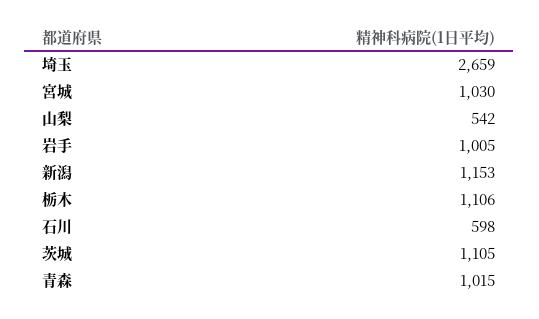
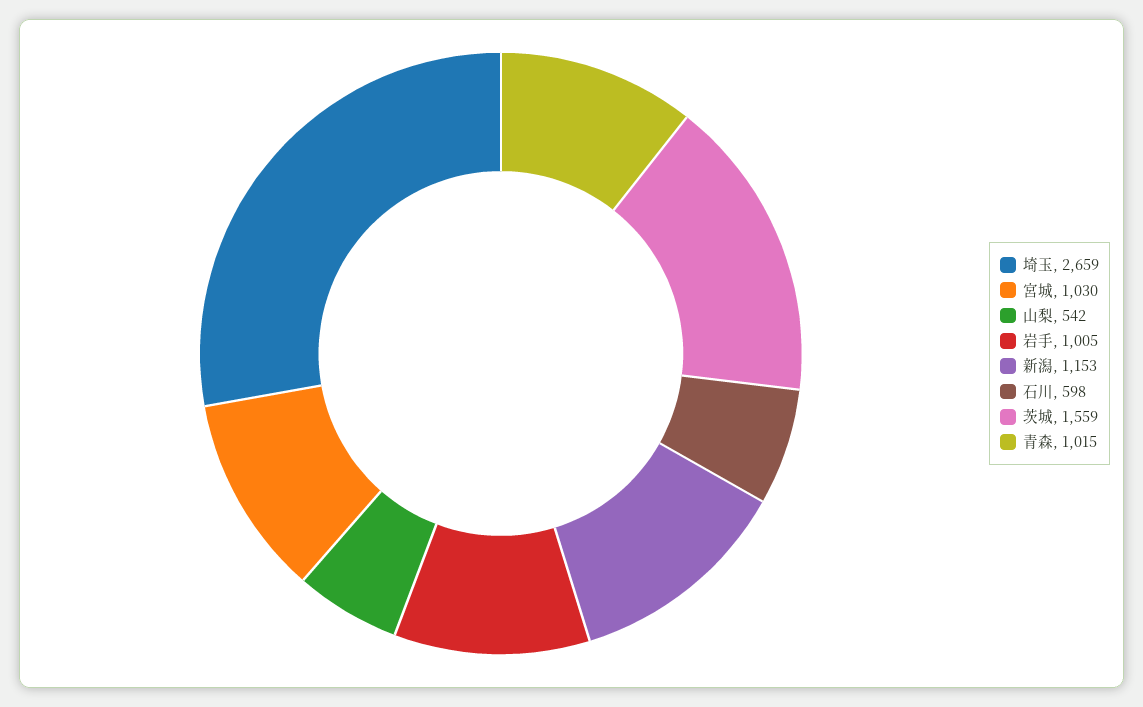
  {
    "埼玉": 2659,
    "宮城": 1030,
    "山梨": 542,
    "岩手": 1005,
    "新潟": 1153,
-   "栃木": 1106,
    "石川": 598,
-   "茨城": 1105,
+   "茨城": 1559,
    "青森": 1015
  }

